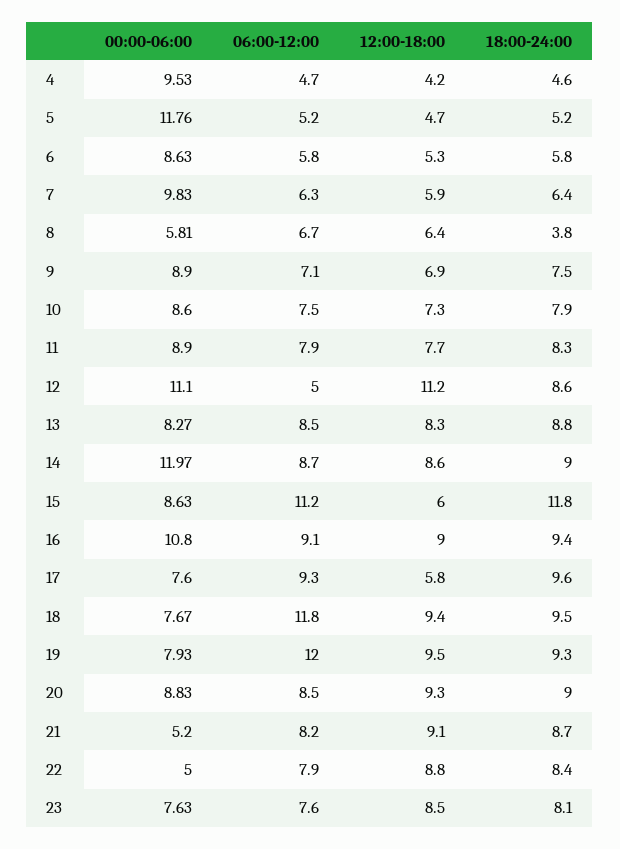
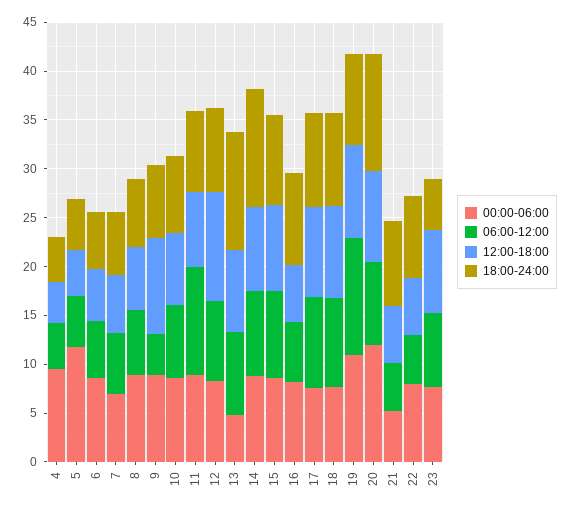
  {
    "00:00-06:00": {
      "4": 9.53,
      "5": 11.76,
      "6": 8.63,
-     "7": 9.83,
+     "7": 7,
-     "8": 5.81,
+     "8": 9,
      "9": 8.9,
      "10": 8.6,
      "11": 8.9,
-     "12": 11.1,
+     "12": 8,
-     "13": 8.27,
+     "13": 5,
-     "14": 11.97,
+     "14": 9,
      "15": 8.63,
-     "16": 10.8,
+     "16": 8,
      "17": 7.6,
      "18": 7.67,
-     "19": 7.93,
+     "19": 11,
-     "20": 8.83,
+     "20": 12,
      "21": 5.2,
-     "22": 5,
+     "22": 8,
      "23": 7.63
    },
    "06:00-12:00": {
      "4": 4.7,
      "5": 5.2,
      "6": 5.8,
      "7": 6.3,
      "8": 6.7,
-     "9": 7.1,
+     "9": 4,
      "10": 7.5,
-     "11": 7.9,
+     "11": 11,
-     "12": 5,
+     "12": 8,
      "13": 8.5,
      "14": 8.7,
-     "15": 11.2,
+     "15": 9,
-     "16": 9.1,
+     "16": 6,
      "17": 9.3,
-     "18": 11.8,
+     "18": 9,
      "19": 12,
      "20": 8.5,
-     "21": 8.2,
+     "21": 5,
-     "22": 7.9,
+     "22": 5,
      "23": 7.6
    },
    "12:00-18:00": {
      "4": 4.2,
      "5": 4.7,
      "6": 5.3,
      "7": 5.9,
      "8": 6.4,
-     "9": 6.9,
+     "9": 10,
      "10": 7.3,
      "11": 7.7,
      "12": 11.2,
      "13": 8.3,
      "14": 8.6,
-     "15": 6,
+     "15": 9,
-     "16": 9,
+     "16": 6,
-     "17": 5.8,
+     "17": 9,
      "18": 9.4,
      "19": 9.5,
      "20": 9.3,
-     "21": 9.1,
+     "21": 6,
-     "22": 8.8,
+     "22": 6,
      "23": 8.5
    },
    "18:00-24:00": {
      "4": 4.6,
      "5": 5.2,
      "6": 5.8,
      "7": 6.4,
-     "8": 3.8,
+     "8": 7,
      "9": 7.5,
      "10": 7.9,
      "11": 8.3,
      "12": 8.6,
-     "13": 8.8,
+     "13": 12,
-     "14": 9,
+     "14": 12,
-     "15": 11.8,
+     "15": 9,
      "16": 9.4,
      "17": 9.6,
      "18": 9.5,
      "19": 9.3,
-     "20": 9,
+     "20": 12,
      "21": 8.7,
      "22": 8.4,
-     "23": 8.1
+     "23": 5
    }
  }

